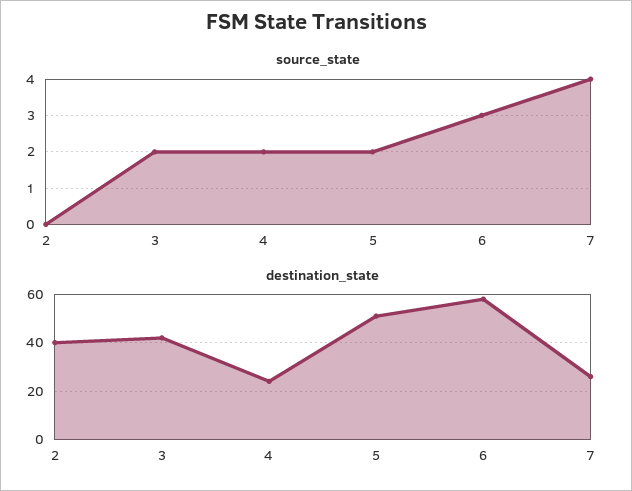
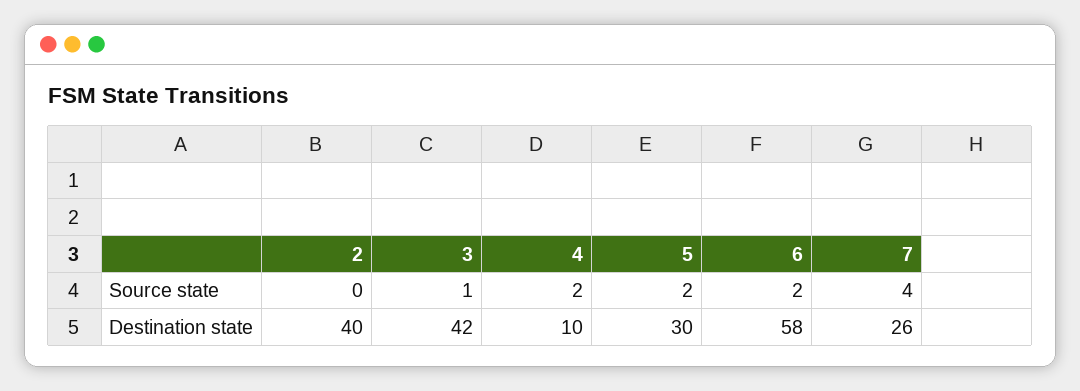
  {
    "source_state": {
      "2": 0,
-     "3": 2,
+     "3": 1,
      "4": 2,
      "5": 2,
-     "6": 3,
+     "6": 2,
      "7": 4
    },
    "destination_state": {
      "2": 40,
      "3": 42,
-     "4": 25,
+     "4": 10,
-     "5": 50,
+     "5": 30,
      "6": 58,
      "7": 26
    }
  }

